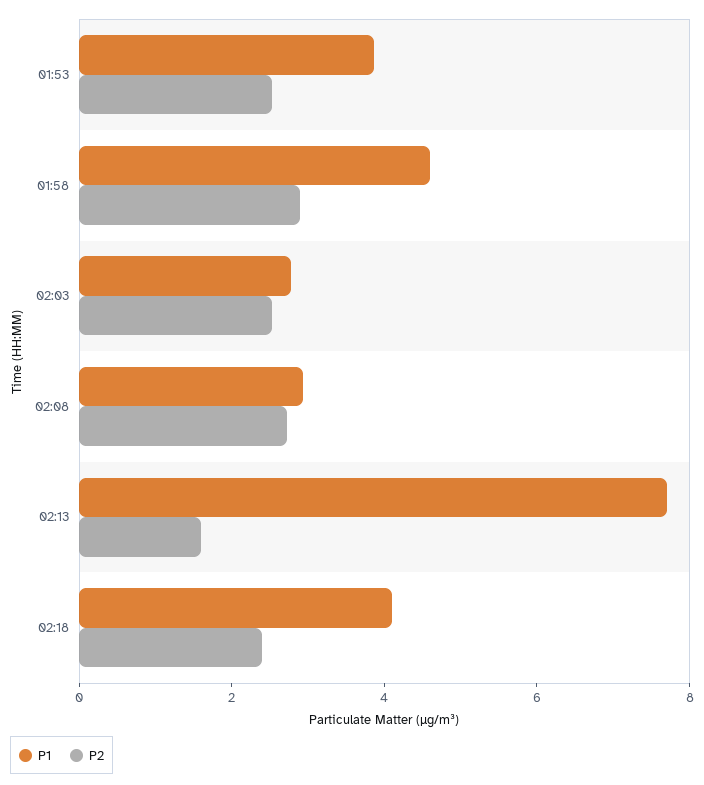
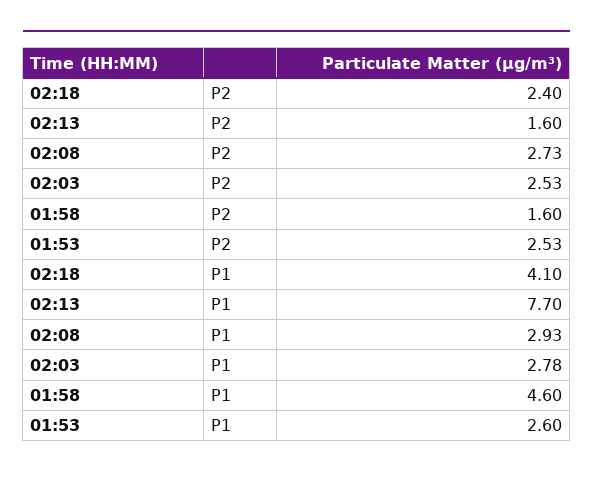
  {
    "P1": {
-     "01:53": 4,
+     "01:53": 2.6,
      "01:58": 4.6,
      "02:03": 2.78,
      "02:08": 2.93,
      "02:13": 7.7,
      "02:18": 4.1
    },
    "P2": {
      "01:53": 2.53,
-     "01:58": 3,
+     "01:58": 1.6,
      "02:03": 2.53,
      "02:08": 2.73,
      "02:13": 1.6,
      "02:18": 2.4
    }
  }

